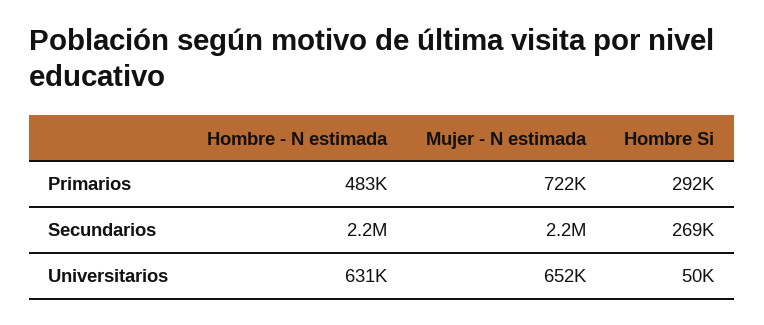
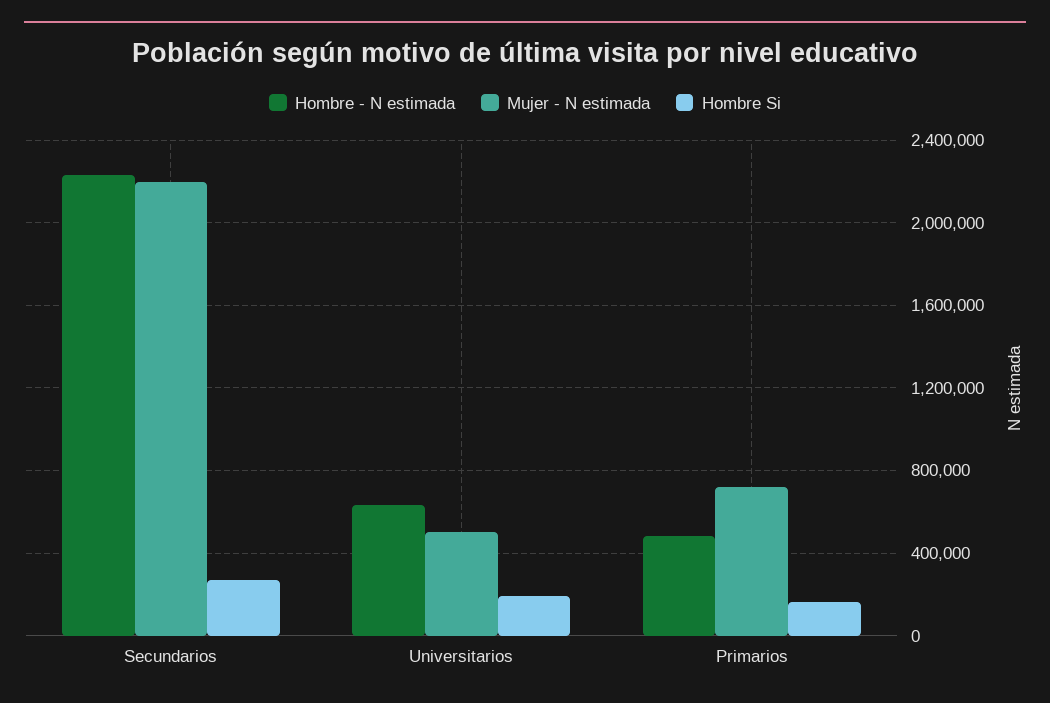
  {
    "Hombre - N estimada": {
      "Primarios": 483000,
      "Secundarios": 2200000,
      "Universitarios": 631000
    },
    "Mujer - N estimada": {
      "Primarios": 722000,
      "Secundarios": 2200000,
-     "Universitarios": 652000
+     "Universitarios": 500000
    },
    "Hombre Si": {
-     "Primarios": 292000,
+     "Primarios": 150000,
      "Secundarios": 269000,
-     "Universitarios": 50000
+     "Universitarios": 200000
    }
  }

